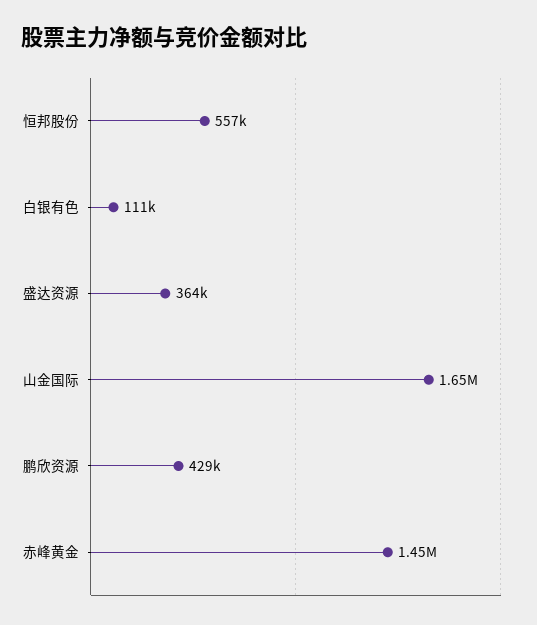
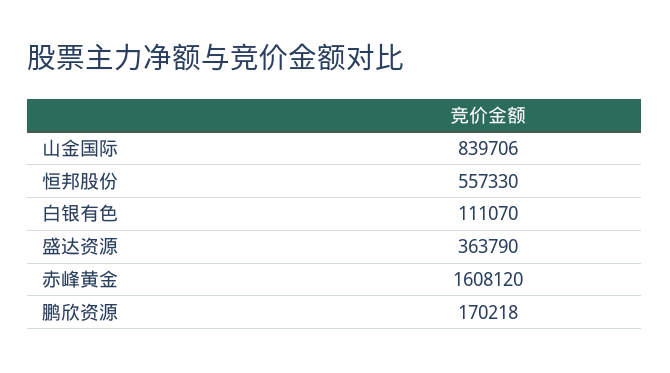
  {
    "恒邦股份": 557330,
    "白银有色": 111070,
    "盛达资源": 363790,
-   "山金国际": 1650000,
+   "山金国际": 839706,
-   "鹏欣资源": 429000,
+   "鹏欣资源": 170218,
-   "赤峰黄金": 1450000
+   "赤峰黄金": 1608120
  }

